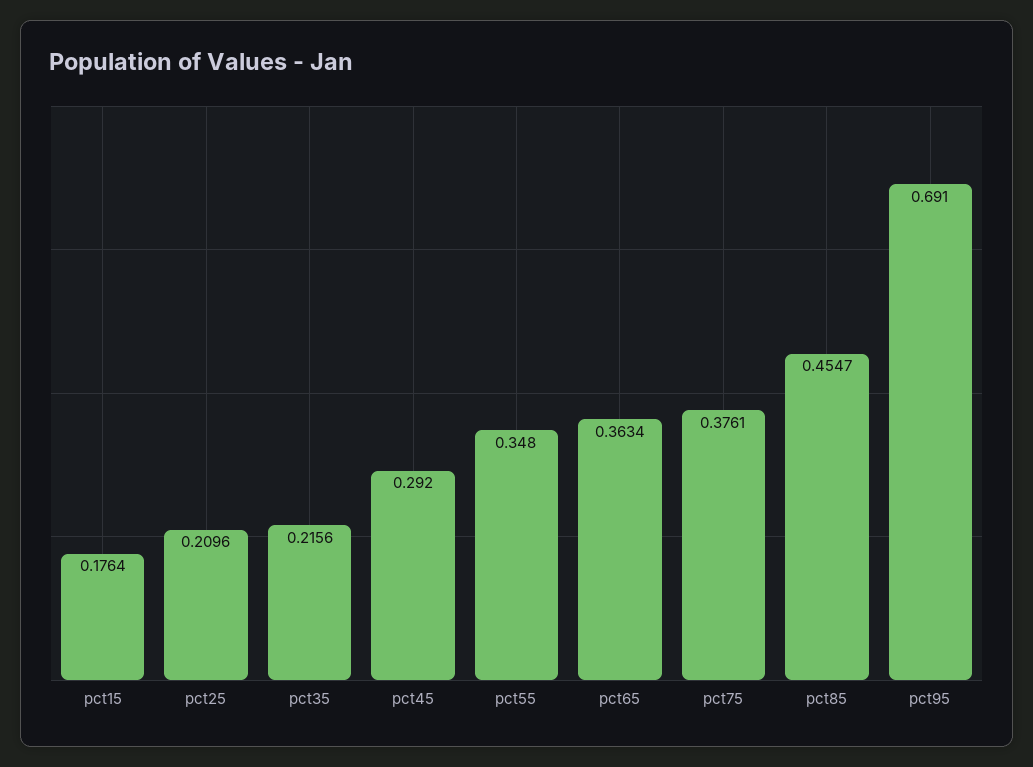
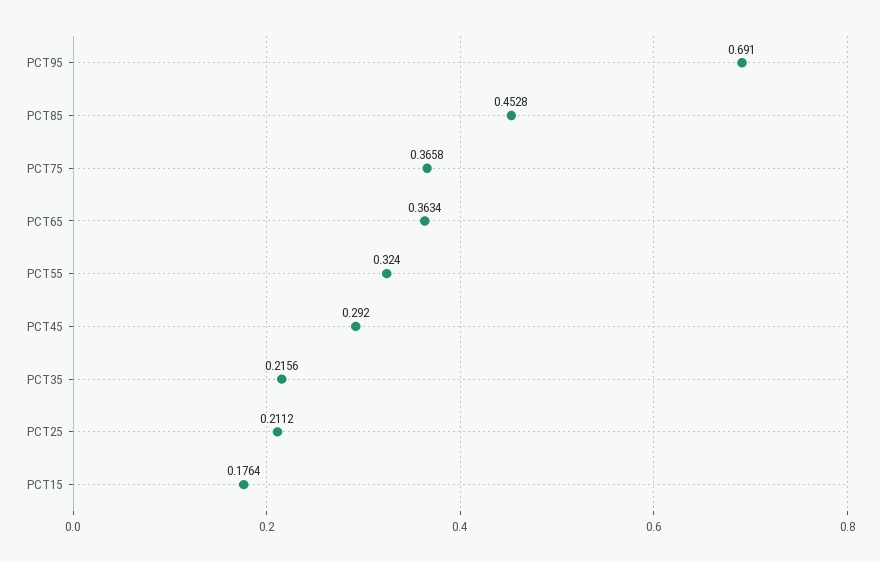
  {
    "pct15": 0.1764,
-   "pct25": 0.2096,
+   "pct25": 0.2112,
    "pct35": 0.2156,
    "pct45": 0.292,
-   "pct55": 0.348,
+   "pct55": 0.324,
    "pct65": 0.3634,
-   "pct75": 0.3761,
+   "pct75": 0.3658,
-   "pct85": 0.4547,
+   "pct85": 0.4528,
    "pct95": 0.691
  }

